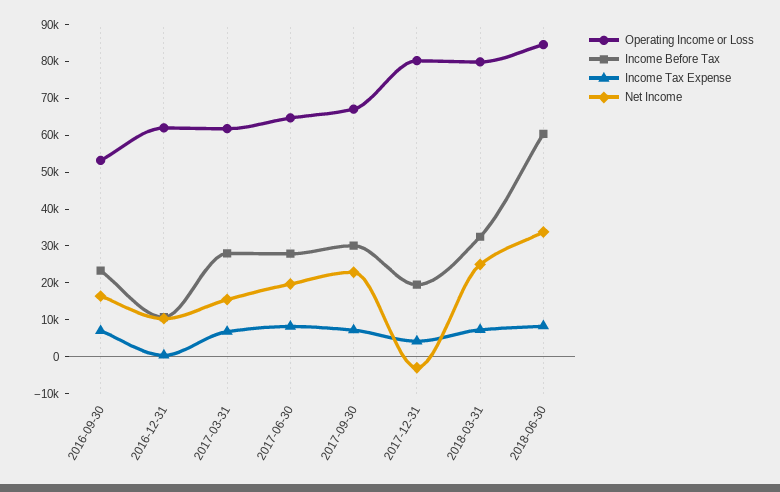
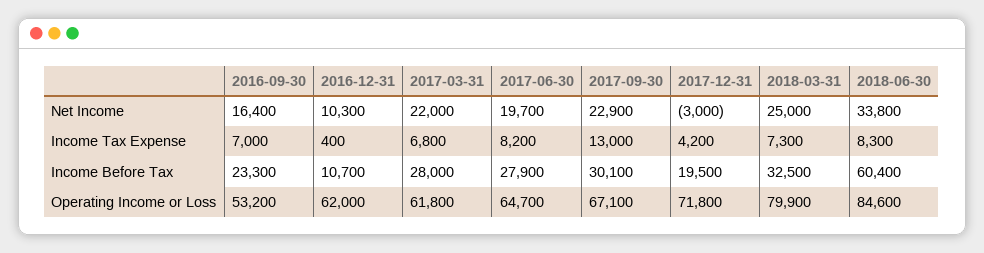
  {
    "Operating Income or Loss": {
      "2016-09-30": 53200,
      "2016-12-31": 62000,
      "2017-03-31": 61800,
      "2017-06-30": 64700,
      "2017-09-30": 67100,
-     "2017-12-31": 80000,
+     "2017-12-31": 71800,
      "2018-03-31": 79900,
      "2018-06-30": 84600
    },
    "Income Before Tax": {
      "2016-09-30": 23300,
      "2016-12-31": 10700,
      "2017-03-31": 28000,
      "2017-06-30": 27900,
      "2017-09-30": 30100,
      "2017-12-31": 19500,
      "2018-03-31": 32500,
      "2018-06-30": 60400
    },
    "Income Tax Expense": {
      "2016-09-30": 7000,
      "2016-12-31": 400,
      "2017-03-31": 6800,
      "2017-06-30": 8200,
-     "2017-09-30": 7500,
+     "2017-09-30": 13000,
      "2017-12-31": 4200,
      "2018-03-31": 7300,
      "2018-06-30": 8300
    },
    "Net Income": {
      "2016-09-30": 16400,
      "2016-12-31": 10300,
-     "2017-03-31": 15000,
+     "2017-03-31": 22000,
      "2017-06-30": 19700,
      "2017-09-30": 22900,
      "2017-12-31": -3000,
      "2018-03-31": 25000,
      "2018-06-30": 33800
    }
  }

